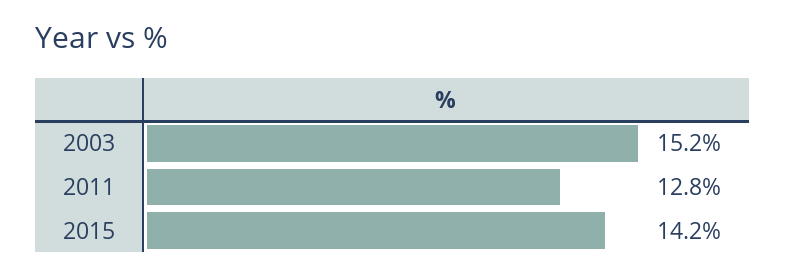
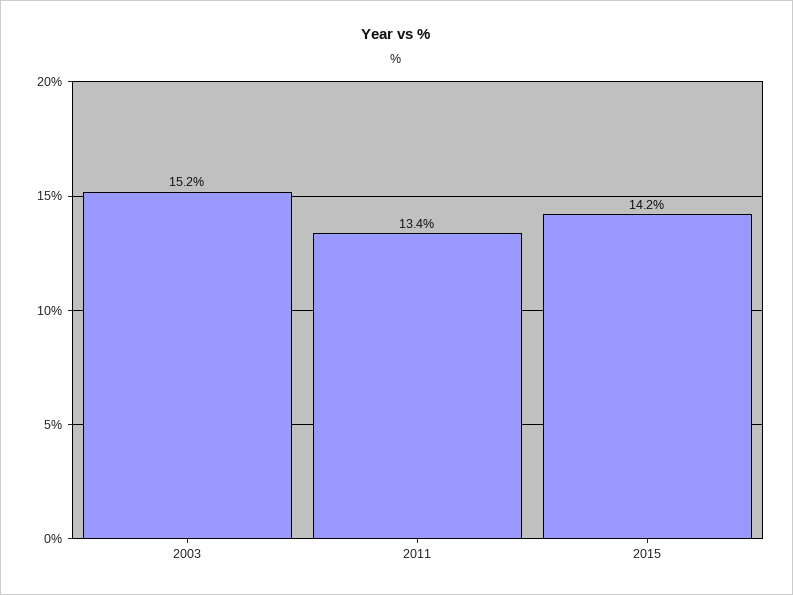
  {
    "2003": 15.2,
-   "2011": 12.8,
+   "2011": 13.4,
    "2015": 14.2
  }

